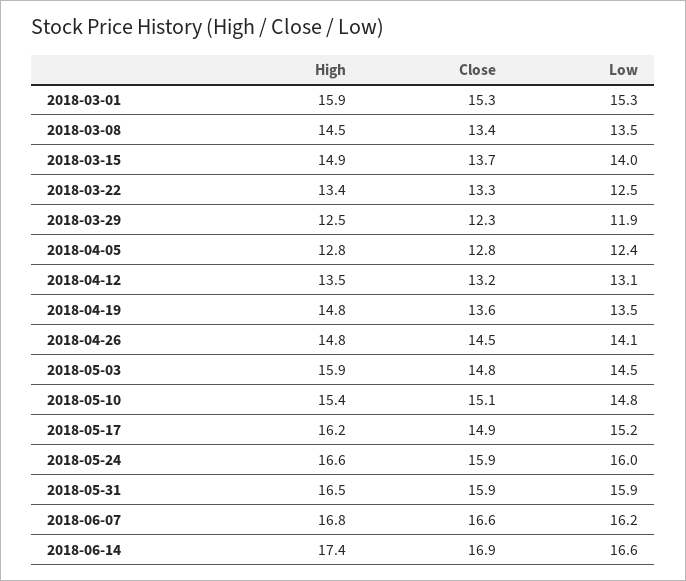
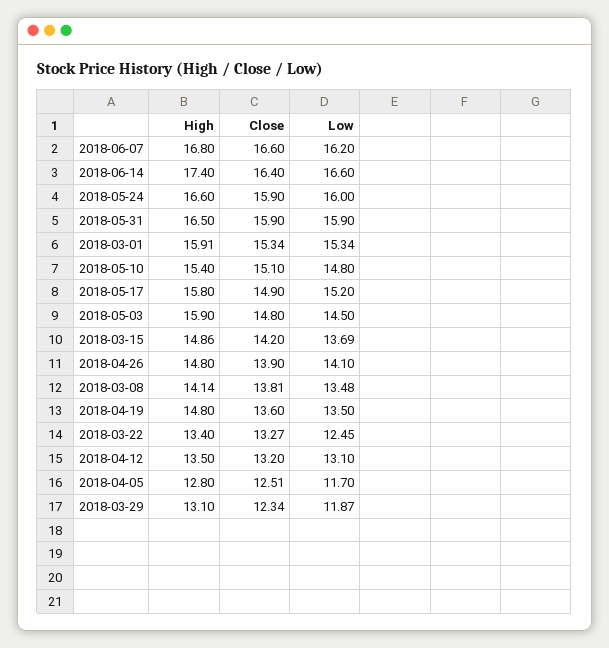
  {
    "High": {
      "2018-03-01": 15.91,
-     "2018-03-08": 14.5,
+     "2018-03-08": 14.14,
      "2018-03-15": 14.86,
      "2018-03-22": 13.4,
-     "2018-03-29": 12.5,
+     "2018-03-29": 13.1,
      "2018-04-05": 12.8,
      "2018-04-12": 13.5,
      "2018-04-19": 14.8,
      "2018-04-26": 14.8,
      "2018-05-03": 15.9,
      "2018-05-10": 15.4,
-     "2018-05-17": 16.2,
+     "2018-05-17": 15.8,
      "2018-05-24": 16.6,
      "2018-05-31": 16.5,
      "2018-06-07": 16.8,
      "2018-06-14": 17.4
    },
    "Close": {
      "2018-03-01": 15.34,
-     "2018-03-08": 13.4,
+     "2018-03-08": 13.81,
-     "2018-03-15": 13.7,
+     "2018-03-15": 14.2,
      "2018-03-22": 13.27,
      "2018-03-29": 12.34,
-     "2018-04-05": 12.8,
+     "2018-04-05": 12.51,
      "2018-04-12": 13.2,
      "2018-04-19": 13.6,
-     "2018-04-26": 14.5,
+     "2018-04-26": 13.9,
      "2018-05-03": 14.8,
      "2018-05-10": 15.1,
      "2018-05-17": 14.9,
      "2018-05-24": 15.9,
      "2018-05-31": 15.9,
      "2018-06-07": 16.6,
-     "2018-06-14": 16.9
+     "2018-06-14": 16.4
    },
    "Low": {
      "2018-03-01": 15.34,
      "2018-03-08": 13.48,
-     "2018-03-15": 14,
+     "2018-03-15": 13.69,
      "2018-03-22": 12.45,
      "2018-03-29": 11.87,
-     "2018-04-05": 12.4,
+     "2018-04-05": 11.7,
      "2018-04-12": 13.1,
      "2018-04-19": 13.5,
      "2018-04-26": 14.1,
      "2018-05-03": 14.5,
      "2018-05-10": 14.8,
      "2018-05-17": 15.2,
      "2018-05-24": 16,
      "2018-05-31": 15.9,
      "2018-06-07": 16.2,
      "2018-06-14": 16.6
    }
  }

